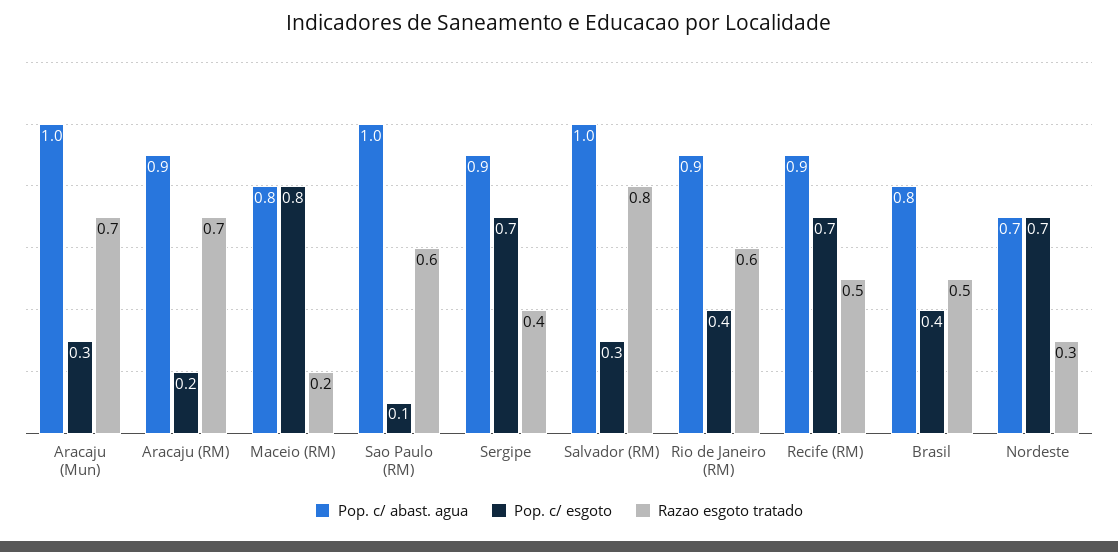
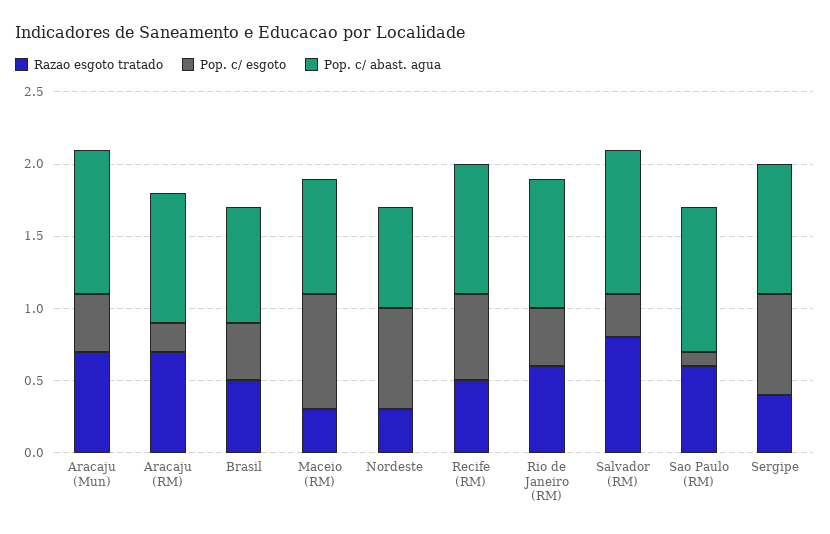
  {
    "Pop. c/ abast. agua": {
      "Aracaju (Mun)": 1,
      "Aracaju (RM)": 0.9,
      "Maceio (RM)": 0.8,
      "Sao Paulo (RM)": 1,
      "Sergipe": 0.9,
      "Salvador (RM)": 1,
      "Rio de Janeiro (RM)": 0.9,
      "Recife (RM)": 0.9,
      "Brasil": 0.8,
      "Nordeste": 0.7
    },
    "Pop. c/ esgoto": {
-     "Aracaju (Mun)": 0.3,
+     "Aracaju (Mun)": 0.4,
      "Aracaju (RM)": 0.2,
      "Maceio (RM)": 0.8,
      "Sao Paulo (RM)": 0.1,
      "Sergipe": 0.7,
      "Salvador (RM)": 0.3,
      "Rio de Janeiro (RM)": 0.4,
-     "Recife (RM)": 0.7,
+     "Recife (RM)": 0.6,
      "Brasil": 0.4,
      "Nordeste": 0.7
    },
    "Razao esgoto tratado": {
      "Aracaju (Mun)": 0.7,
      "Aracaju (RM)": 0.7,
-     "Maceio (RM)": 0.2,
+     "Maceio (RM)": 0.3,
      "Sao Paulo (RM)": 0.6,
      "Sergipe": 0.4,
      "Salvador (RM)": 0.8,
      "Rio de Janeiro (RM)": 0.6,
      "Recife (RM)": 0.5,
      "Brasil": 0.5,
      "Nordeste": 0.3
    }
  }

